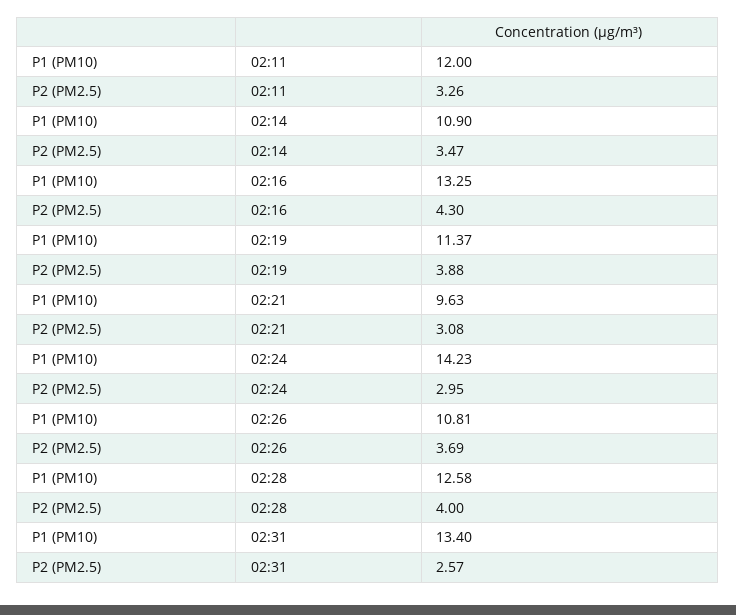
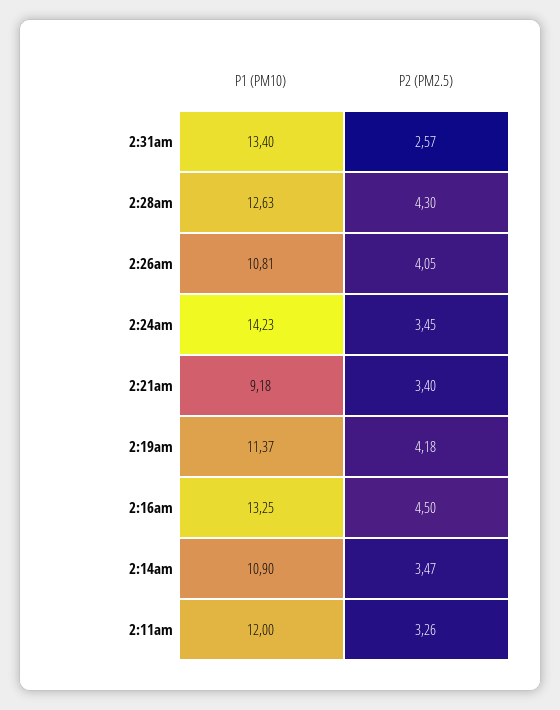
  {
    "P1 (PM10)": {
      "02:11": 12,
      "02:14": 10.9,
      "02:16": 13.25,
      "02:19": 11.37,
-     "02:21": 9.63,
+     "02:21": 9.18,
      "02:24": 14.23,
      "02:26": 10.81,
-     "02:28": 12.58,
+     "02:28": 12.63,
      "02:31": 13.4
    },
    "P2 (PM2.5)": {
      "02:11": 3.26,
      "02:14": 3.47,
-     "02:16": 4.3,
+     "02:16": 4.5,
-     "02:19": 3.88,
+     "02:19": 4.18,
-     "02:21": 3.08,
+     "02:21": 3.4,
-     "02:24": 2.95,
+     "02:24": 3.45,
-     "02:26": 3.69,
+     "02:26": 4.05,
-     "02:28": 4,
+     "02:28": 4.3,
      "02:31": 2.57
    }
  }

